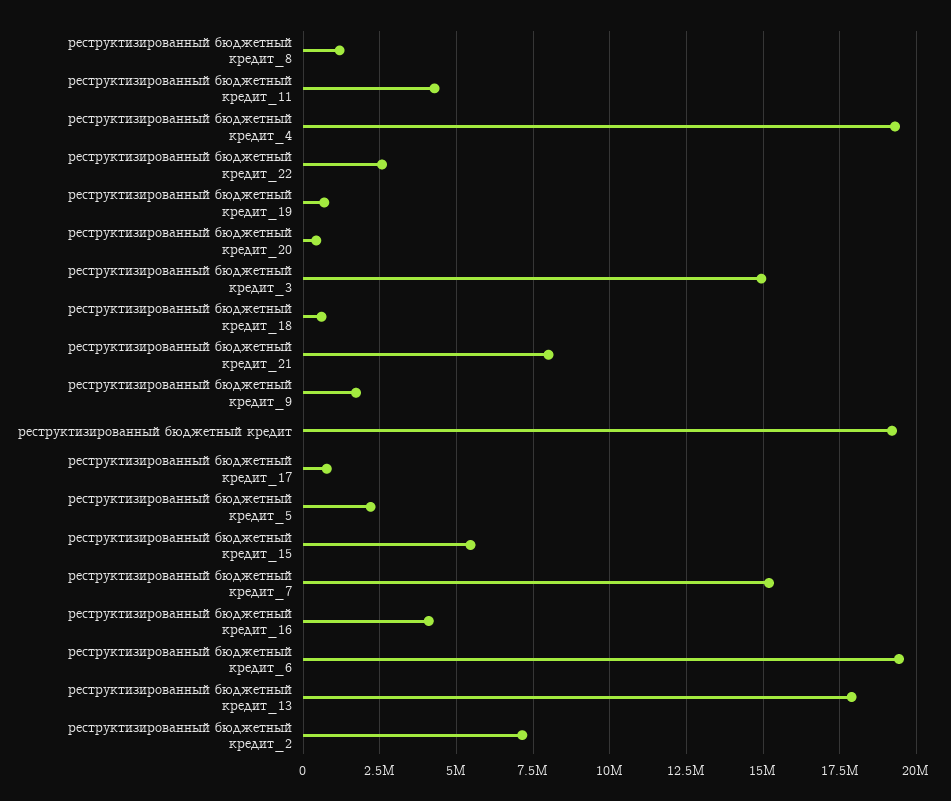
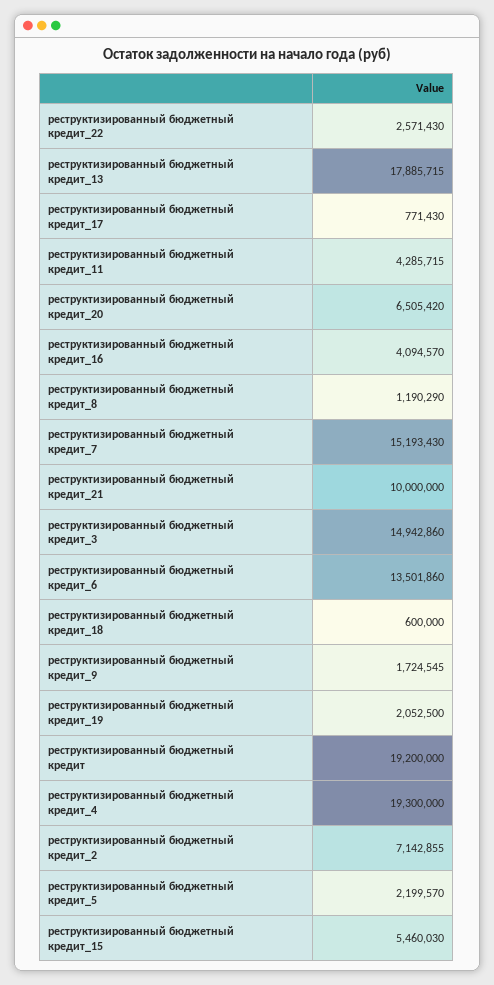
  {
    "реструктизированный бюджетный кредит_8": 1190290,
    "реструктизированный бюджетный кредит_11": 4285715,
    "реструктизированный бюджетный кредит_4": 19300000,
    "реструктизированный бюджетный кредит_22": 2571430,
-   "реструктизированный бюджетный кредит_19": 750000,
+   "реструктизированный бюджетный кредит_19": 2052500,
-   "реструктизированный бюджетный кредит_20": 500000,
+   "реструктизированный бюджетный кредит_20": 6505420,
    "реструктизированный бюджетный кредит_3": 14942860,
    "реструктизированный бюджетный кредит_18": 600000,
-   "реструктизированный бюджетный кредит_21": 8000000,
+   "реструктизированный бюджетный кредит_21": 10000000,
    "реструктизированный бюджетный кредит_9": 1724545,
    "реструктизированный бюджетный кредит": 19200000,
    "реструктизированный бюджетный кредит_17": 771430,
    "реструктизированный бюджетный кредит_5": 2199570,
    "реструктизированный бюджетный кредит_15": 5460030,
    "реструктизированный бюджетный кредит_7": 15193430,
    "реструктизированный бюджетный кредит_16": 4094570,
-   "реструктизированный бюджетный кредит_6": 19500000,
+   "реструктизированный бюджетный кредит_6": 13501860,
    "реструктизированный бюджетный кредит_13": 17885715,
    "реструктизированный бюджетный кредит_2": 7142855
  }

